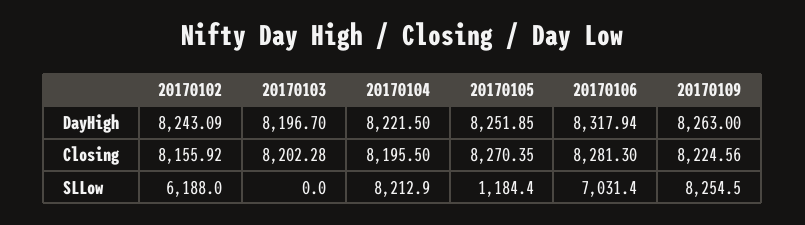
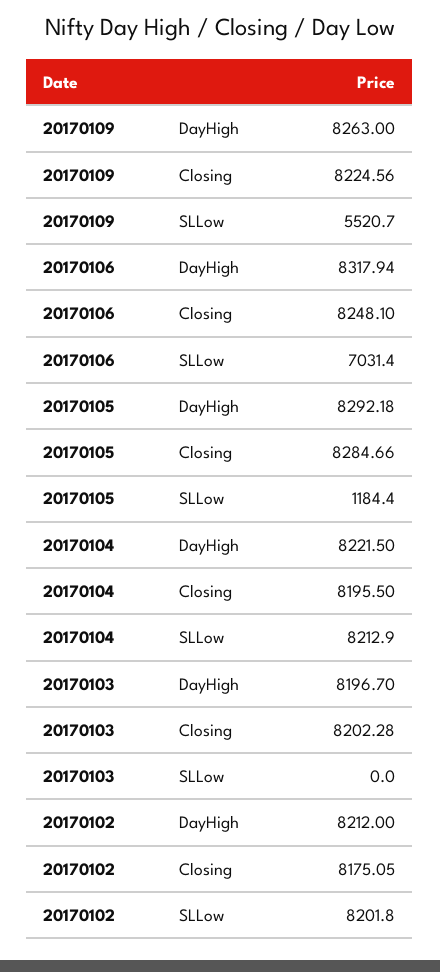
  {
    "20170102": {
-     "DayHigh": 8243.09,
+     "DayHigh": 8212,
-     "Closing": 8155.92,
+     "Closing": 8175.05,
-     "SLLow": 6188
+     "SLLow": 8201.8
    },
    "20170103": {
      "DayHigh": 8196.7,
      "Closing": 8202.28,
      "SLLow": 0
    },
    "20170104": {
      "DayHigh": 8221.5,
      "Closing": 8195.5,
      "SLLow": 8212.9
    },
    "20170105": {
-     "DayHigh": 8251.85,
+     "DayHigh": 8292.18,
-     "Closing": 8270.35,
+     "Closing": 8284.66,
      "SLLow": 1184.4
    },
    "20170106": {
      "DayHigh": 8317.94,
-     "Closing": 8281.3,
+     "Closing": 8248.1,
      "SLLow": 7031.4
    },
    "20170109": {
      "DayHigh": 8263,
      "Closing": 8224.56,
-     "SLLow": 8254.5
+     "SLLow": 5520.7
    }
  }

